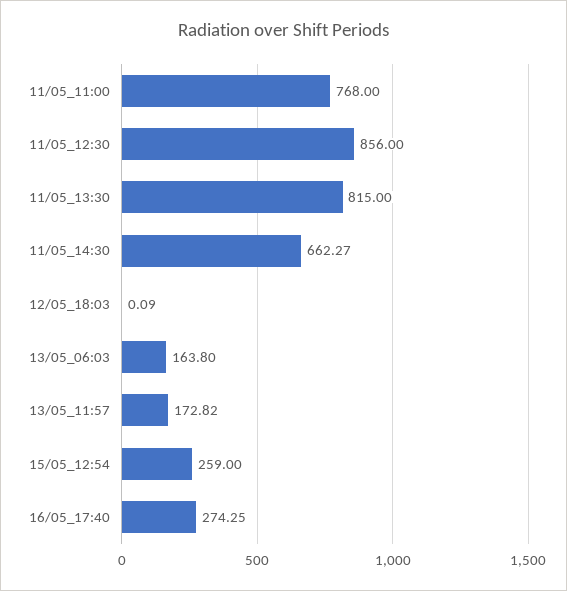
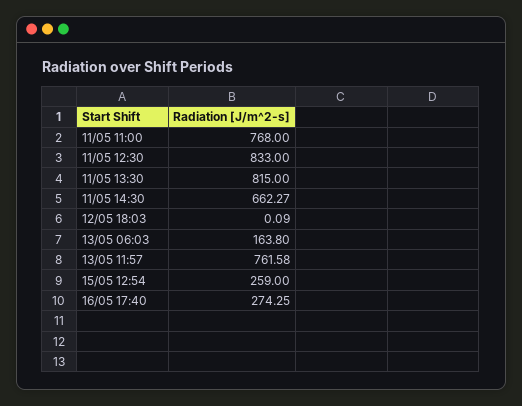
  {
    "11/05_11:00": 768,
-   "11/05_12:30": 856,
+   "11/05_12:30": 833,
    "11/05_13:30": 815,
    "11/05_14:30": 662.27,
    "12/05_18:03": 0.09,
    "13/05_06:03": 163.8,
-   "13/05_11:57": 172.82,
+   "13/05_11:57": 761.58,
    "15/05_12:54": 259,
    "16/05_17:40": 274.25
  }

